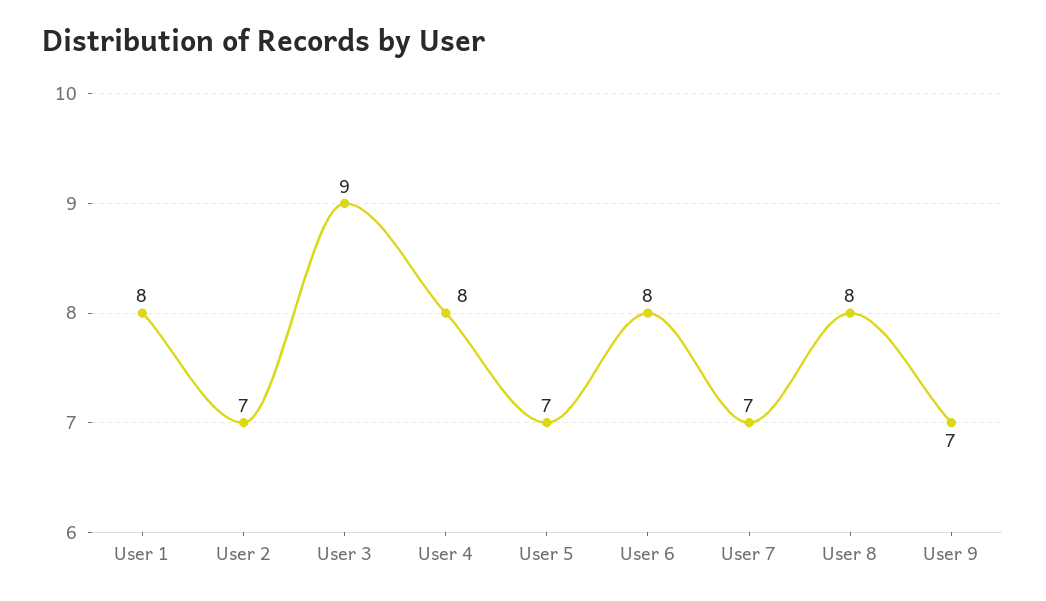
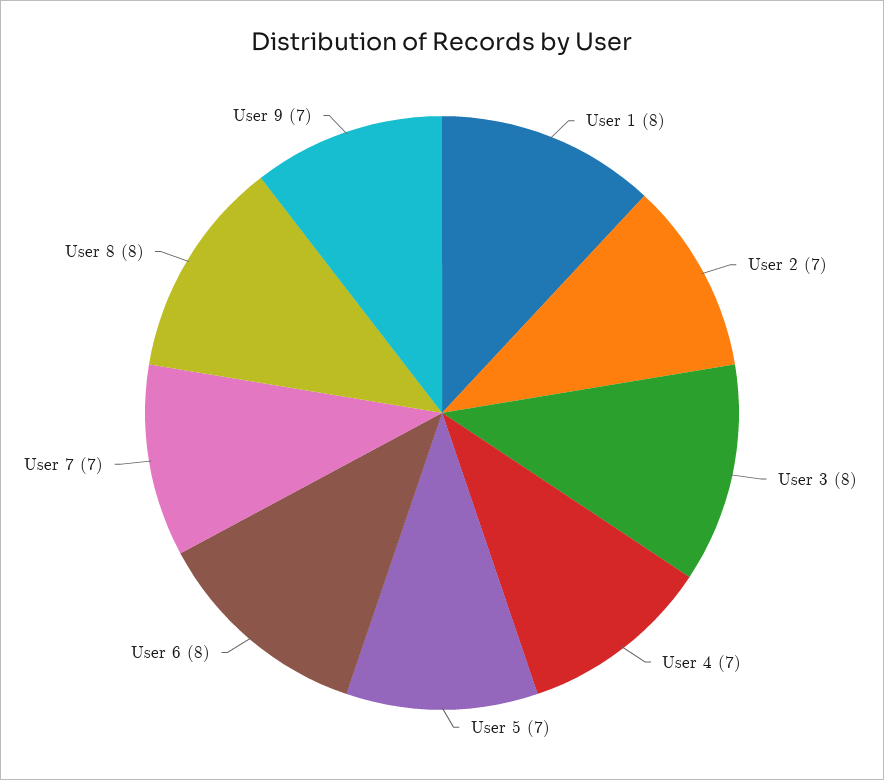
  {
    "User 1": 8,
    "User 2": 7,
-   "User 3": 9,
+   "User 3": 8,
-   "User 4": 8,
+   "User 4": 7,
    "User 5": 7,
    "User 6": 8,
    "User 7": 7,
    "User 8": 8,
    "User 9": 7
  }

